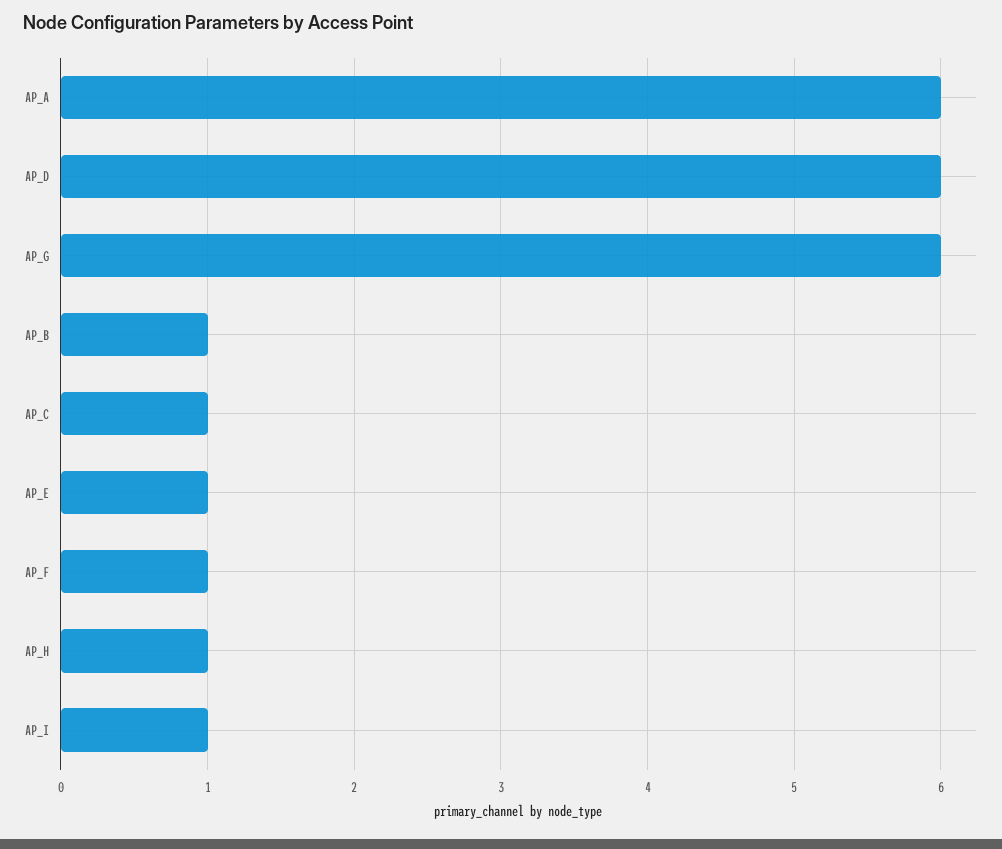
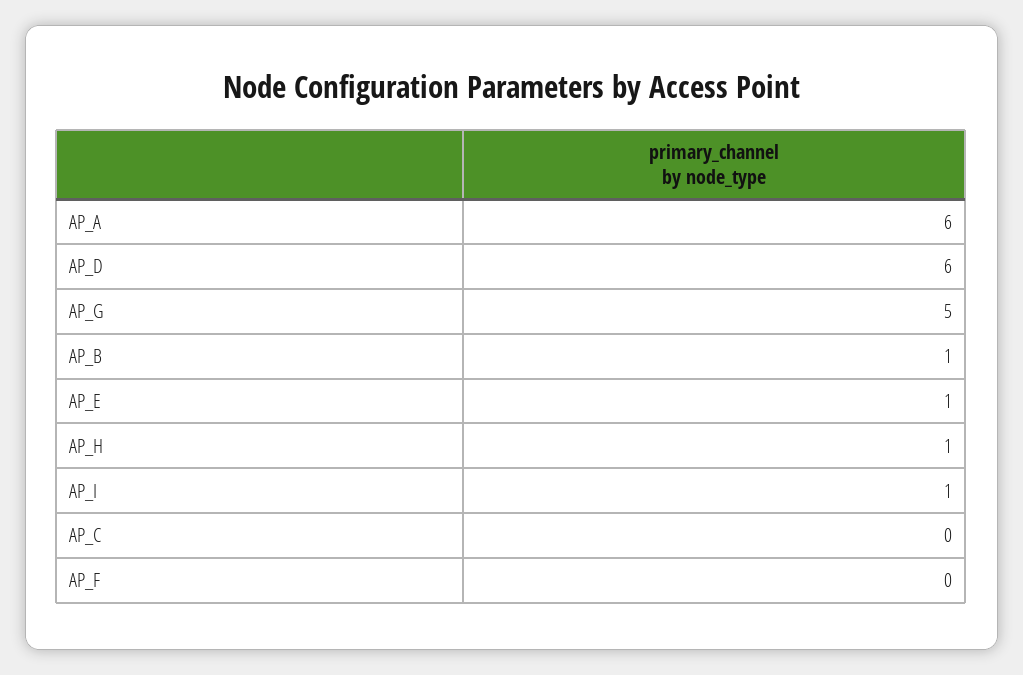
  {
    "AP_A": 6,
    "AP_D": 6,
-   "AP_G": 6,
+   "AP_G": 5,
    "AP_B": 1,
-   "AP_C": 1,
+   "AP_C": 0,
    "AP_E": 1,
-   "AP_F": 1,
+   "AP_F": 0,
    "AP_H": 1,
    "AP_I": 1
  }

